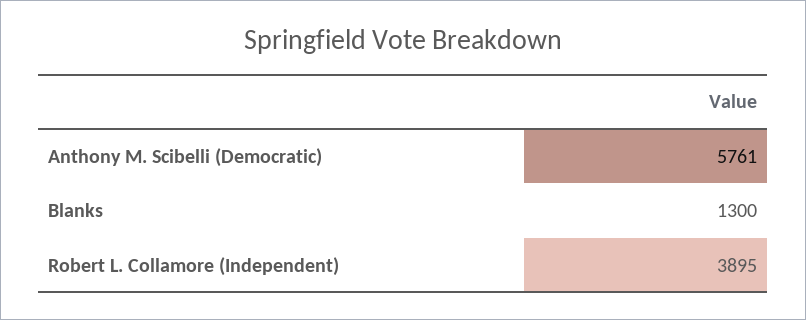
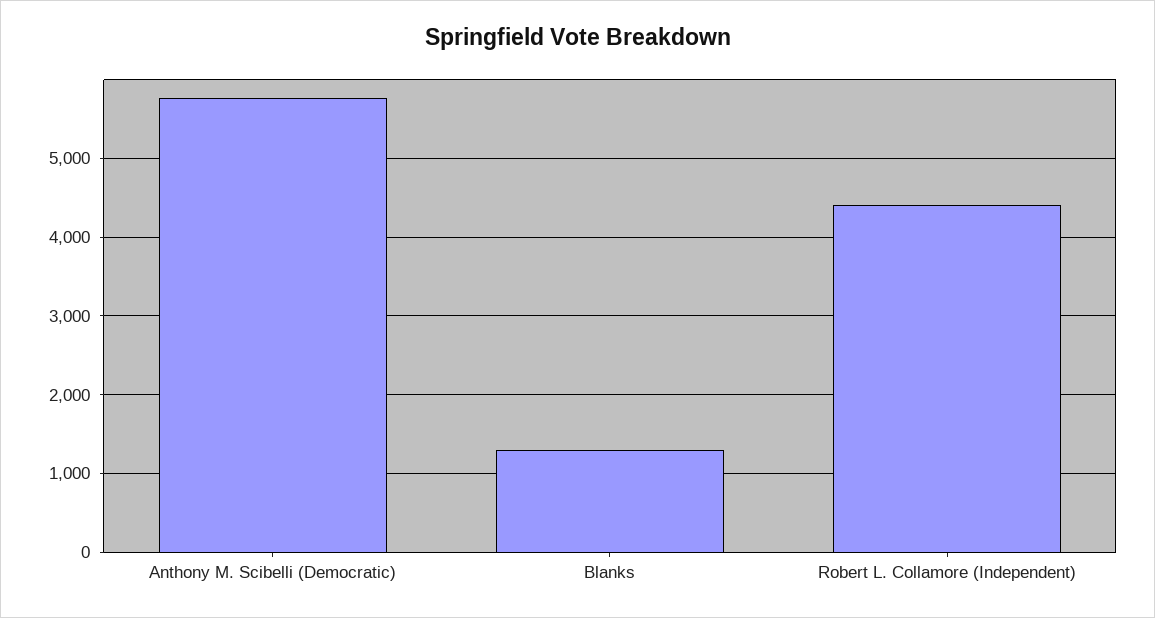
  {
    "Anthony M. Scibelli (Democratic)": 5761,
    "Blanks": 1300,
-   "Robert L. Collamore (Independent)": 3895
+   "Robert L. Collamore (Independent)": 4400
  }

